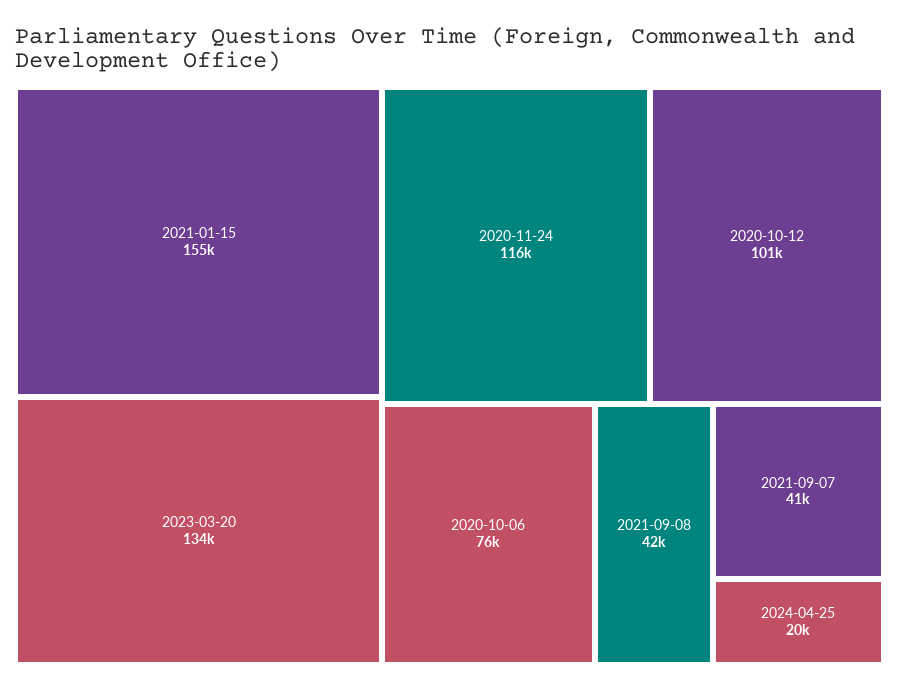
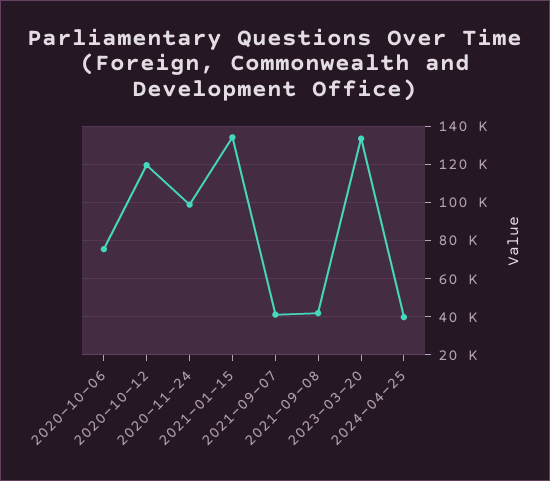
  {
-   "2021-01-15": 155000,
+   "2021-01-15": 135000,
    "2023-03-20": 134000,
-   "2020-11-24": 116000,
+   "2020-11-24": 100000,
-   "2020-10-12": 101000,
+   "2020-10-12": 120000,
    "2020-10-06": 76000,
    "2021-09-08": 42000,
    "2021-09-07": 41000,
-   "2024-04-25": 20000
+   "2024-04-25": 40000
  }

